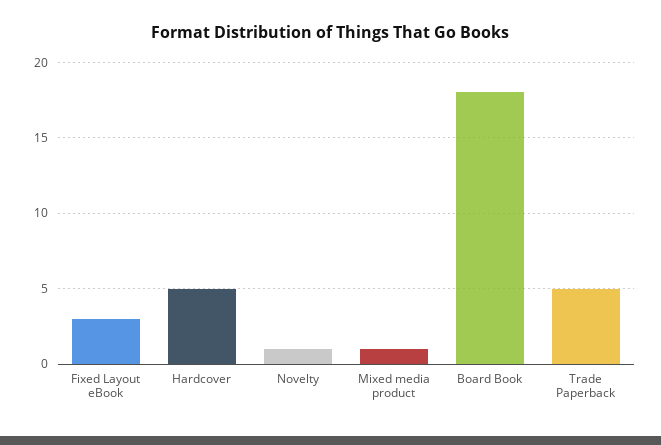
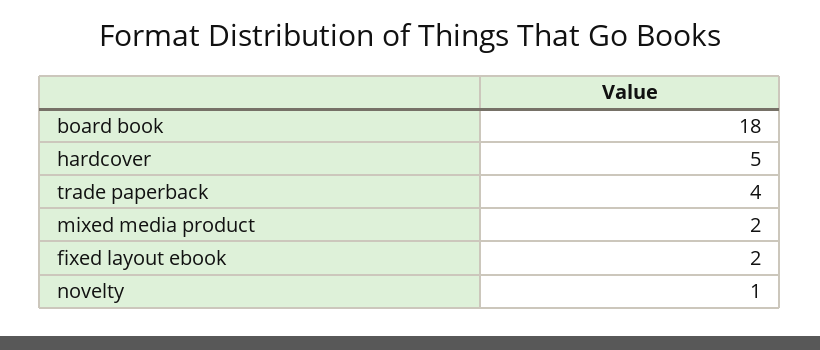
  {
-   "Fixed Layout eBook": 3,
+   "Fixed Layout eBook": 2,
    "Hardcover": 5,
    "Novelty": 1,
-   "Mixed media product": 1,
+   "Mixed media product": 2,
    "Board Book": 18,
-   "Trade Paperback": 5
+   "Trade Paperback": 4
  }

